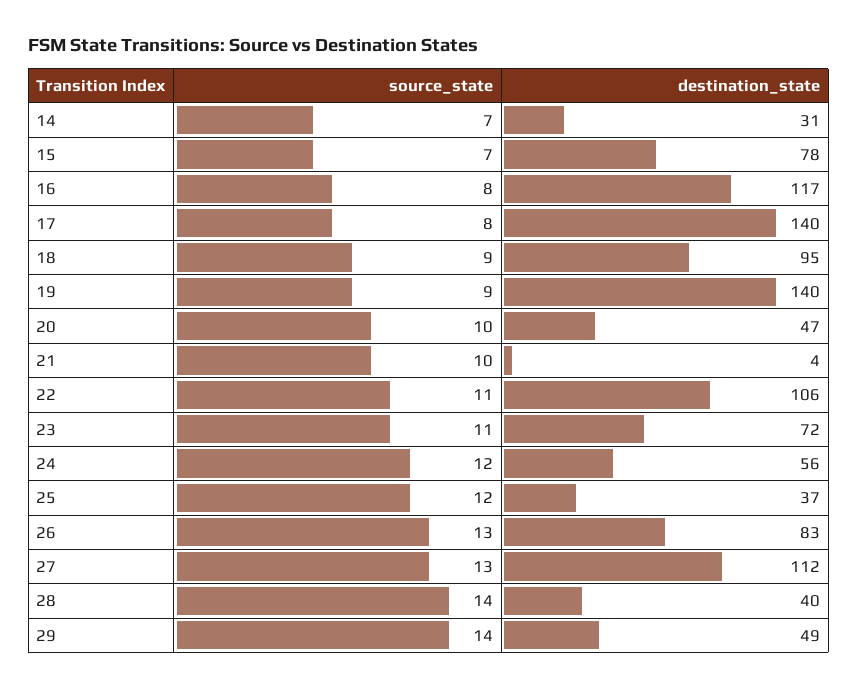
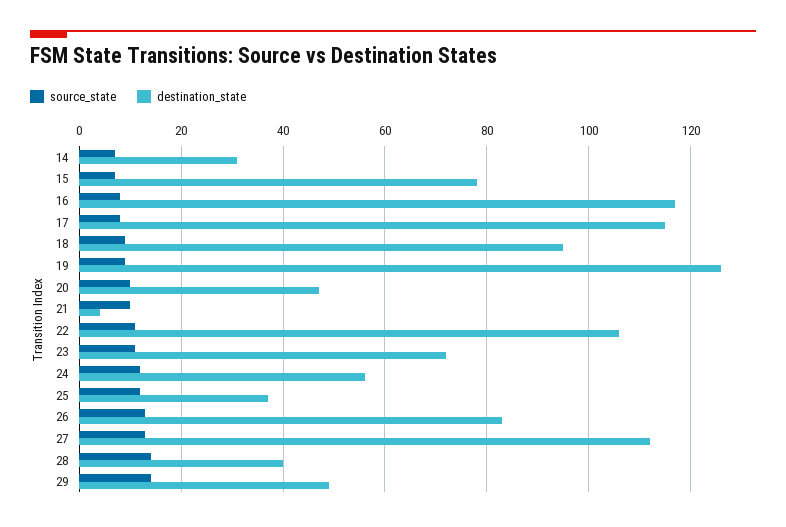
  {
    "source_state": {
      "14": 7,
      "15": 7,
      "16": 8,
      "17": 8,
      "18": 9,
      "19": 9,
      "20": 10,
      "21": 10,
      "22": 11,
      "23": 11,
      "24": 12,
      "25": 12,
      "26": 13,
      "27": 13,
      "28": 14,
      "29": 14
    },
    "destination_state": {
      "14": 31,
      "15": 78,
      "16": 117,
-     "17": 140,
+     "17": 115,
      "18": 95,
-     "19": 140,
+     "19": 125,
      "20": 47,
      "21": 4,
      "22": 106,
      "23": 72,
      "24": 56,
      "25": 37,
      "26": 83,
      "27": 112,
      "28": 40,
      "29": 49
    }
  }

